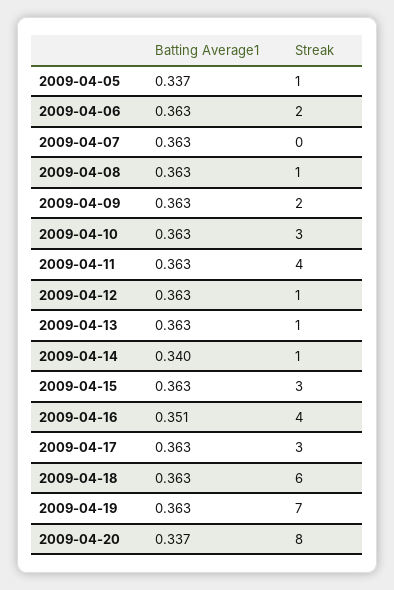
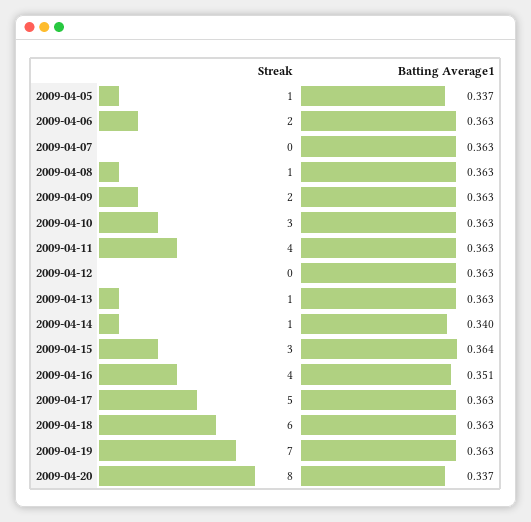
  {
    "Batting Average1": {
      "2009-04-05": 0.337,
      "2009-04-06": 0.363,
      "2009-04-07": 0.363,
      "2009-04-08": 0.363,
      "2009-04-09": 0.363,
      "2009-04-10": 0.363,
      "2009-04-11": 0.363,
      "2009-04-12": 0.363,
      "2009-04-13": 0.363,
      "2009-04-14": 0.34,
-     "2009-04-15": 0.363,
+     "2009-04-15": 0.364,
      "2009-04-16": 0.351,
      "2009-04-17": 0.363,
      "2009-04-18": 0.363,
      "2009-04-19": 0.363,
      "2009-04-20": 0.337
    },
    "Streak": {
      "2009-04-05": 1,
      "2009-04-06": 2,
      "2009-04-07": 0,
      "2009-04-08": 1,
      "2009-04-09": 2,
      "2009-04-10": 3,
      "2009-04-11": 4,
-     "2009-04-12": 1,
+     "2009-04-12": 0,
      "2009-04-13": 1,
      "2009-04-14": 1,
      "2009-04-15": 3,
      "2009-04-16": 4,
-     "2009-04-17": 3,
+     "2009-04-17": 5,
      "2009-04-18": 6,
      "2009-04-19": 7,
      "2009-04-20": 8
    }
  }

